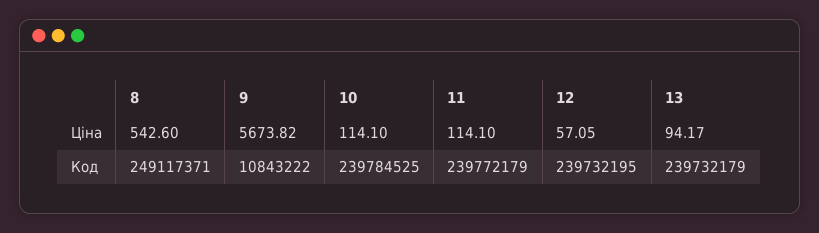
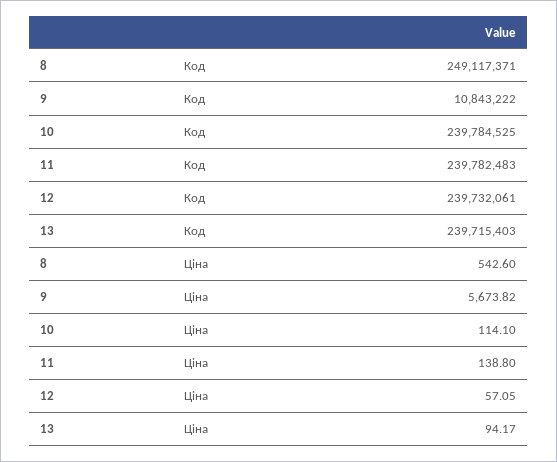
  {
    "8": {
      "Ціна": 542.6,
      "Код": 249117371
    },
    "9": {
      "Ціна": 5673.82,
      "Код": 10843222
    },
    "10": {
      "Ціна": 114.1,
      "Код": 239784525
    },
    "11": {
-     "Ціна": 114.1,
+     "Ціна": 138.8,
-     "Код": 239772179
+     "Код": 239782483
    },
    "12": {
      "Ціна": 57.05,
-     "Код": 239732195
+     "Код": 239732061
    },
    "13": {
      "Ціна": 94.17,
-     "Код": 239732179
+     "Код": 239715403
    }
  }

